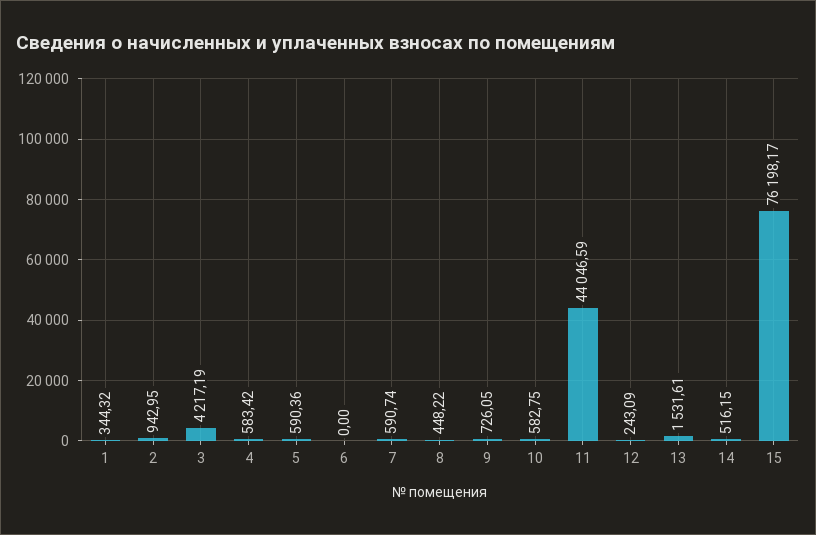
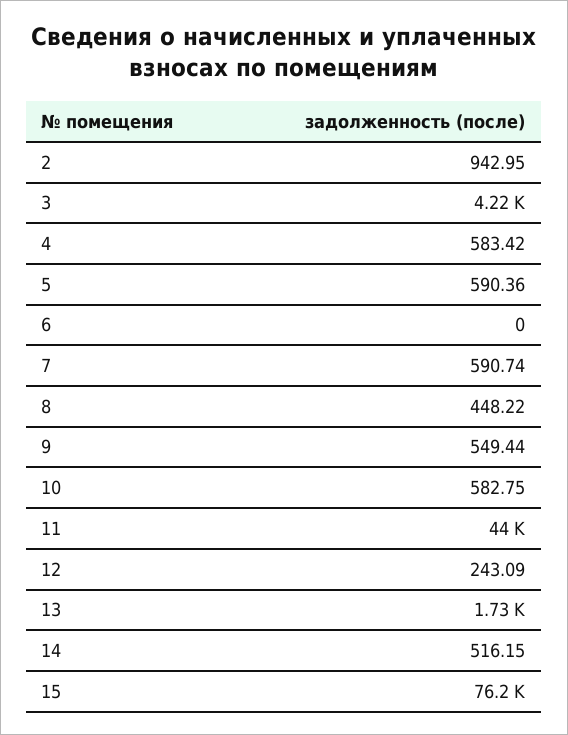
  {
-   "1": 344.32,
    "2": 942.95,
    "3": 4217.19,
    "4": 583.42,
    "5": 590.36,
    "6": 0,
    "7": 590.74,
    "8": 448.22,
-   "9": 726.05,
+   "9": 549.44,
    "10": 582.75,
    "11": 44046.59,
    "12": 243.09,
-   "13": 1531.61,
+   "13": 1730,
    "14": 516.15,
    "15": 76198.17
  }

